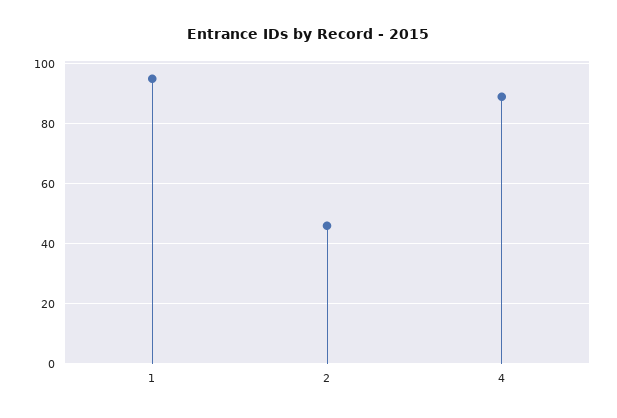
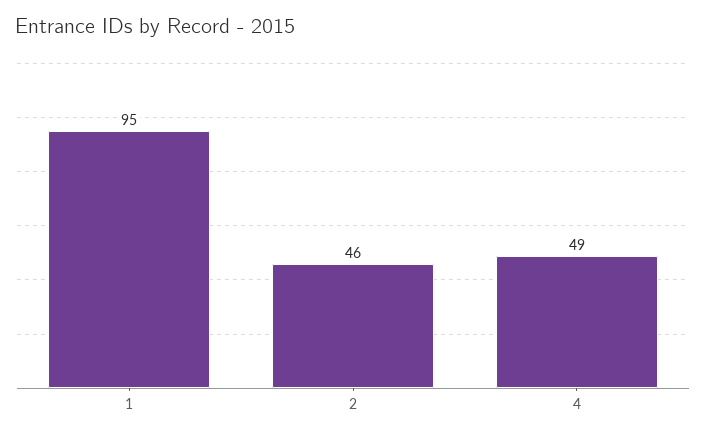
  {
    "1": 95,
    "2": 46,
-   "4": 90
+   "4": 49
  }

